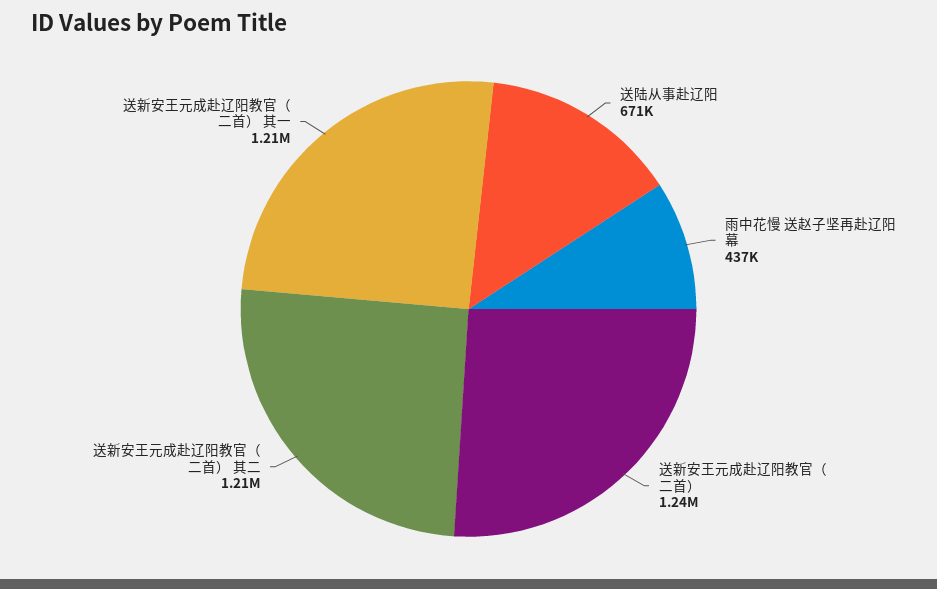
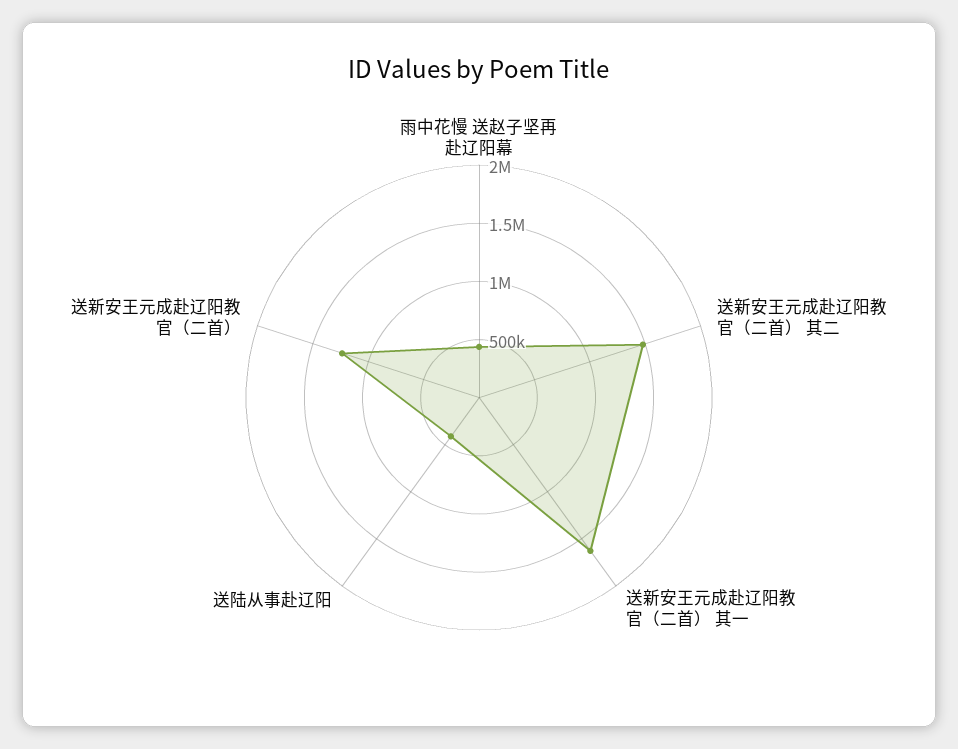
  {
-   "送陆从事赴辽阳": 671000,
+   "送陆从事赴辽阳": 400000,
    "雨中花慢 送赵子坚再赴辽阳幕": 437000,
    "送新安王元成赴辽阳教官（二首）": 1240000,
-   "送新安王元成赴辽阳教官（二首） 其二": 1210000,
+   "送新安王元成赴辽阳教官（二首） 其二": 1500000,
-   "送新安王元成赴辽阳教官（二首） 其一": 1210000
+   "送新安王元成赴辽阳教官（二首） 其一": 1600000
  }

